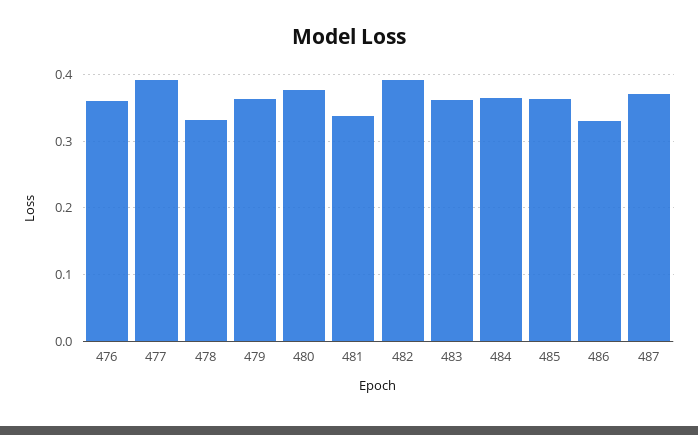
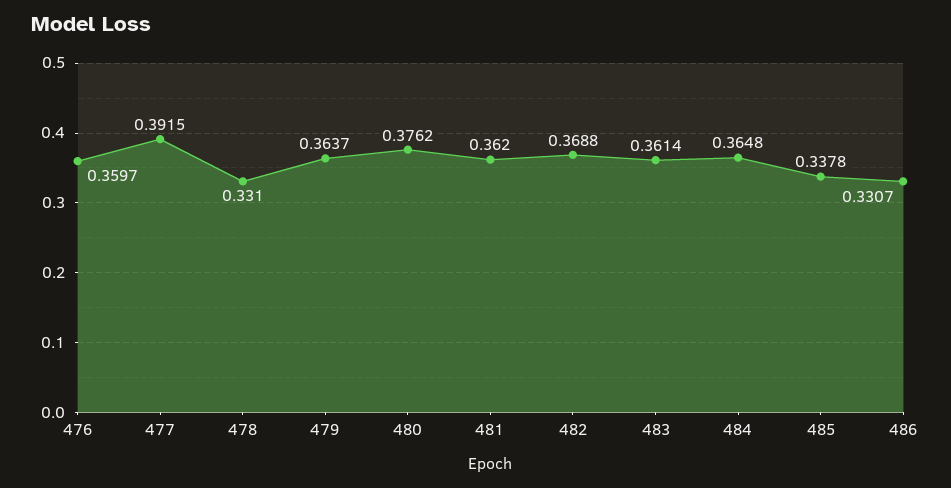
  {
    "476": 0.3597,
    "477": 0.3915,
    "478": 0.331,
    "479": 0.3637,
    "480": 0.3762,
-   "481": 0.34,
+   "481": 0.362,
-   "482": 0.39,
+   "482": 0.3688,
    "483": 0.3614,
    "484": 0.3648,
-   "485": 0.36,
+   "485": 0.3378,
-   "486": 0.3307,
+   "486": 0.3307
-   "487": 0.37
  }

